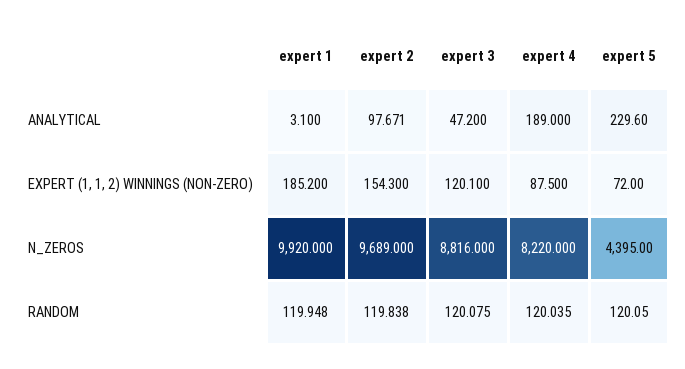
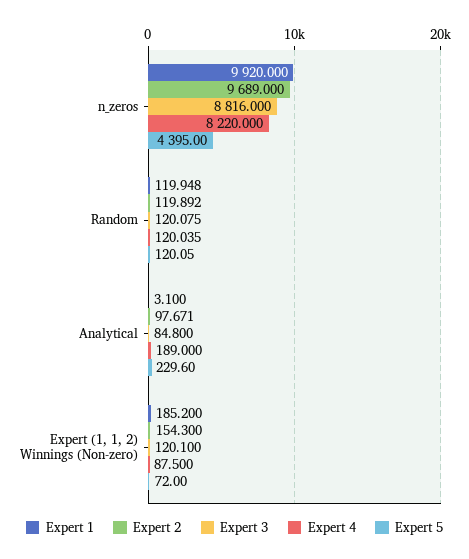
  {
    "expert 1": {
      "ANALYTICAL": 3.1,
      "EXPERT (1, 1, 2) WINNINGS (NON-ZERO)": 185.2,
      "N_ZEROS": 9920,
      "RANDOM": 119.948
    },
    "expert 2": {
      "ANALYTICAL": 97.671,
      "EXPERT (1, 1, 2) WINNINGS (NON-ZERO)": 154.3,
      "N_ZEROS": 9689,
-     "RANDOM": 119.838
+     "RANDOM": 119.892
    },
    "expert 3": {
-     "ANALYTICAL": 47.2,
+     "ANALYTICAL": 84.8,
      "EXPERT (1, 1, 2) WINNINGS (NON-ZERO)": 120.1,
      "N_ZEROS": 8816,
      "RANDOM": 120.075
    },
    "expert 4": {
      "ANALYTICAL": 189,
      "EXPERT (1, 1, 2) WINNINGS (NON-ZERO)": 87.5,
      "N_ZEROS": 8220,
      "RANDOM": 120.035
    },
    "expert 5": {
      "ANALYTICAL": 229.6,
      "EXPERT (1, 1, 2) WINNINGS (NON-ZERO)": 72,
      "N_ZEROS": 4395,
      "RANDOM": 120.05
    }
  }

